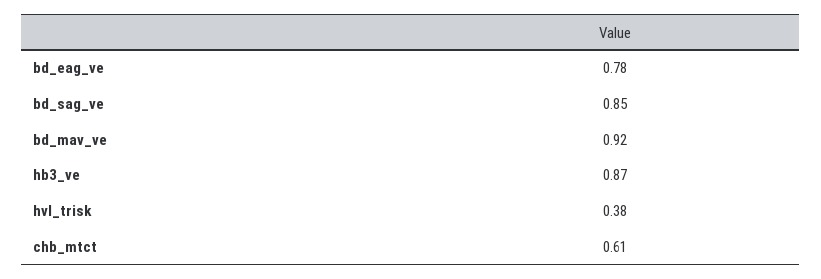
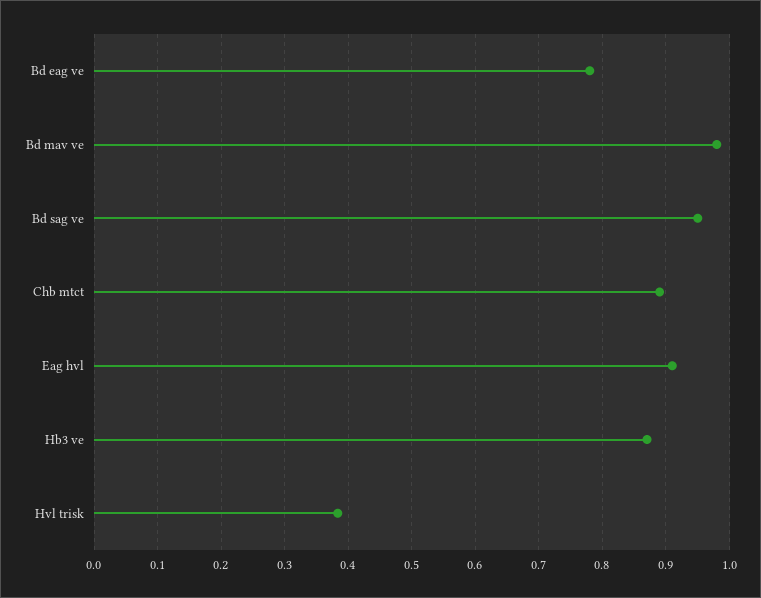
  {
    "bd_eag_ve": 0.78,
-   "bd_sag_ve": 0.85,
+   "bd_sag_ve": 0.95,
-   "bd_mav_ve": 0.92,
+   "bd_mav_ve": 0.98,
    "hb3_ve": 0.87,
    "hvl_trisk": 0.38,
-   "chb_mtct": 0.61
+   "chb_mtct": 0.89,
+   "Eag hvl": 0.91
  }

